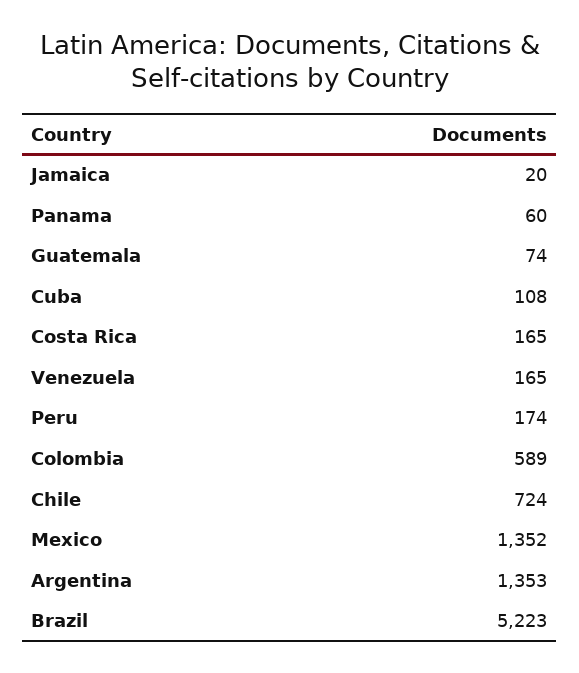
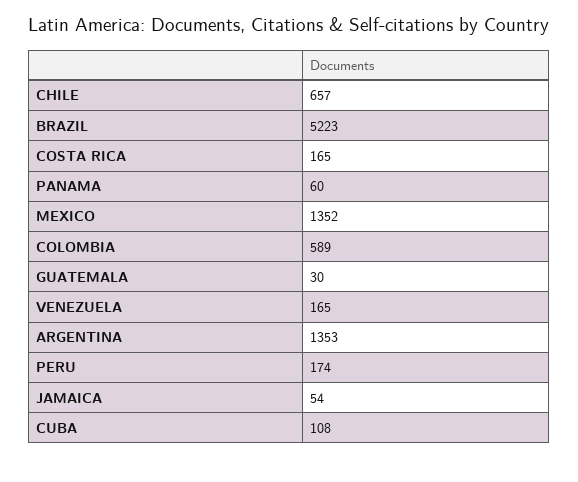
  {
-   "Jamaica": 20,
+   "Jamaica": 54,
    "Panama": 60,
-   "Guatemala": 74,
+   "Guatemala": 30,
    "Cuba": 108,
    "Costa Rica": 165,
    "Venezuela": 165,
    "Peru": 174,
    "Colombia": 589,
-   "Chile": 724,
+   "Chile": 657,
    "Mexico": 1352,
    "Argentina": 1353,
    "Brazil": 5223
  }

